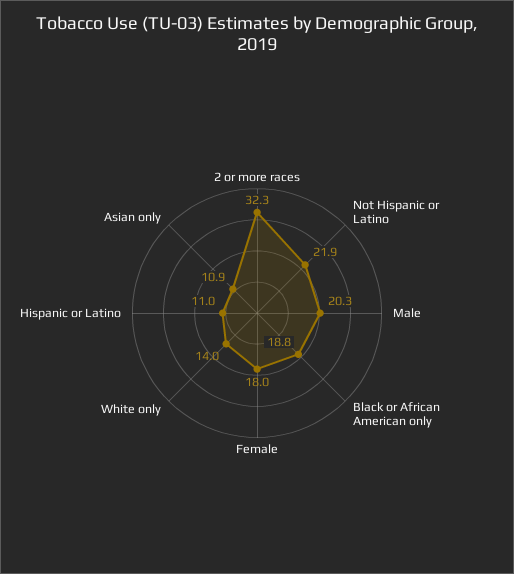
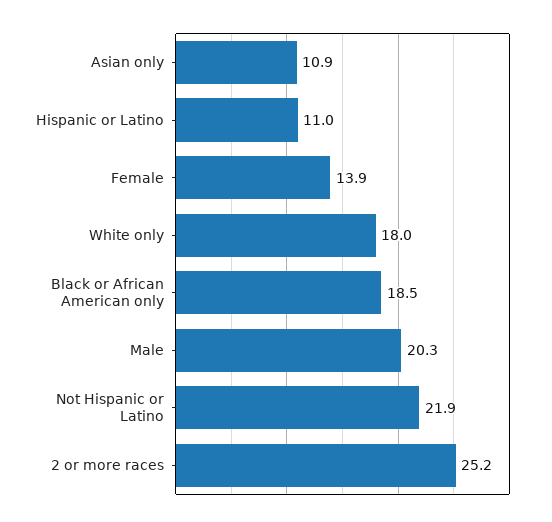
  {
-   "2 or more races": 32.3,
+   "2 or more races": 25.2,
    "Not Hispanic or Latino": 21.9,
    "Male": 20.3,
-   "Black or African American only": 18.8,
+   "Black or African American only": 18.5,
-   "Female": 18,
+   "Female": 13.9,
-   "White only": 14,
+   "White only": 18,
    "Hispanic or Latino": 11,
    "Asian only": 10.9
  }

